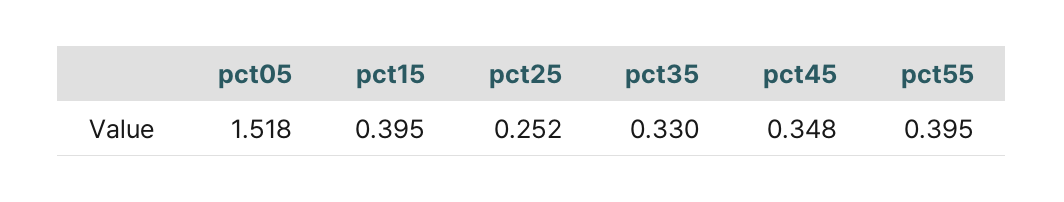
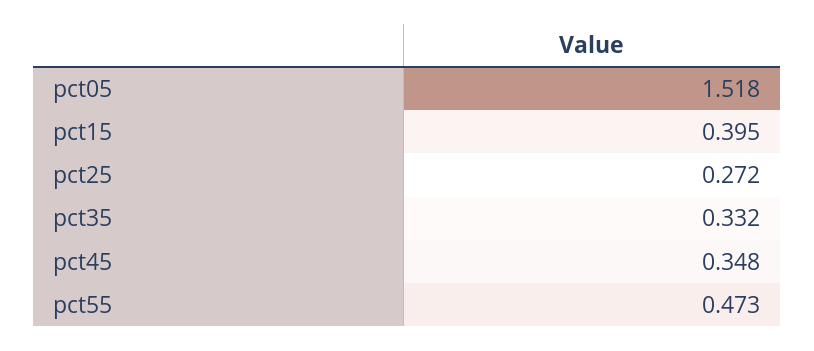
  {
    "pct05": 1.518,
    "pct15": 0.395,
-   "pct25": 0.252,
+   "pct25": 0.272,
-   "pct35": 0.33,
+   "pct35": 0.332,
    "pct45": 0.348,
-   "pct55": 0.395
+   "pct55": 0.473
  }

